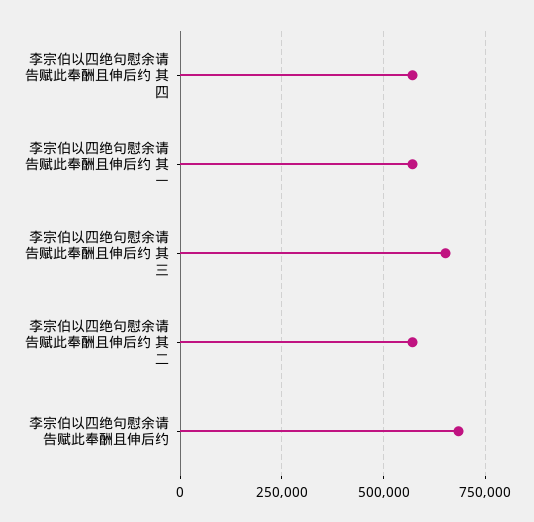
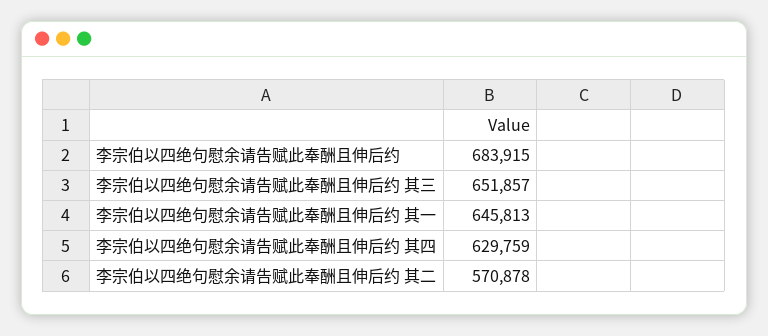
  {
-   "李宗伯以四绝句慰余请告赋此奉酬且伸后约 其四": 575000,
+   "李宗伯以四绝句慰余请告赋此奉酬且伸后约 其四": 629759,
-   "李宗伯以四绝句慰余请告赋此奉酬且伸后约 其一": 575000,
+   "李宗伯以四绝句慰余请告赋此奉酬且伸后约 其一": 645813,
    "李宗伯以四绝句慰余请告赋此奉酬且伸后约 其三": 651857,
    "李宗伯以四绝句慰余请告赋此奉酬且伸后约 其二": 570878,
    "李宗伯以四绝句慰余请告赋此奉酬且伸后约": 683915
  }

